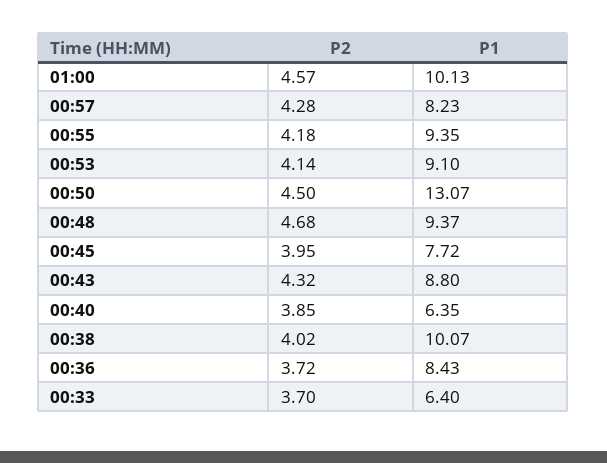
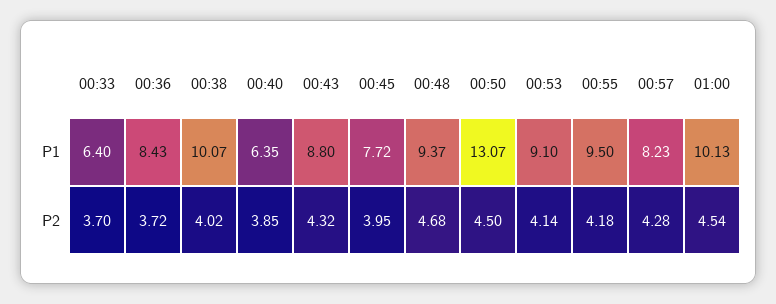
  {
    "P2": {
-     "01:00": 4.57,
+     "01:00": 4.54,
      "00:57": 4.28,
      "00:55": 4.18,
      "00:53": 4.14,
      "00:50": 4.5,
      "00:48": 4.68,
      "00:45": 3.95,
      "00:43": 4.32,
      "00:40": 3.85,
      "00:38": 4.02,
      "00:36": 3.72,
      "00:33": 3.7
    },
    "P1": {
      "01:00": 10.13,
      "00:57": 8.23,
-     "00:55": 9.35,
+     "00:55": 9.5,
      "00:53": 9.1,
      "00:50": 13.07,
      "00:48": 9.37,
      "00:45": 7.72,
      "00:43": 8.8,
      "00:40": 6.35,
      "00:38": 10.07,
      "00:36": 8.43,
      "00:33": 6.4
    }
  }

